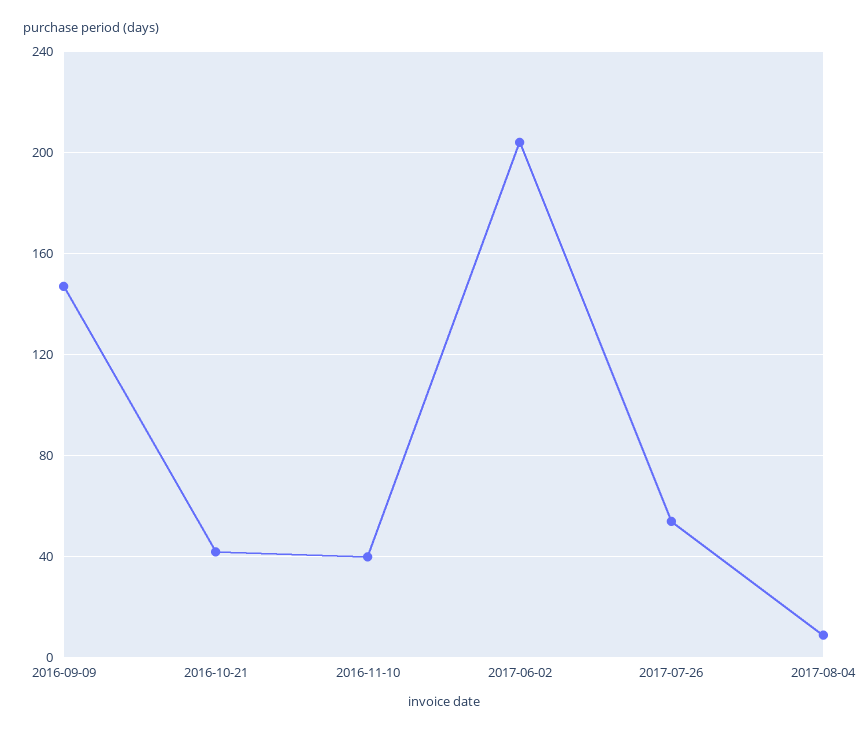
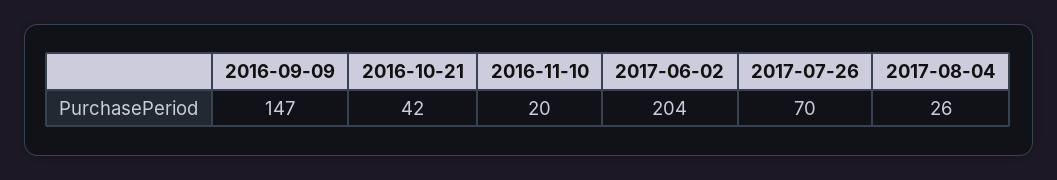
  {
    "2016-09-09": 147,
    "2016-10-21": 42,
-   "2016-11-10": 40,
+   "2016-11-10": 20,
    "2017-06-02": 204,
-   "2017-07-26": 55,
+   "2017-07-26": 70,
-   "2017-08-04": 10
+   "2017-08-04": 26
  }

